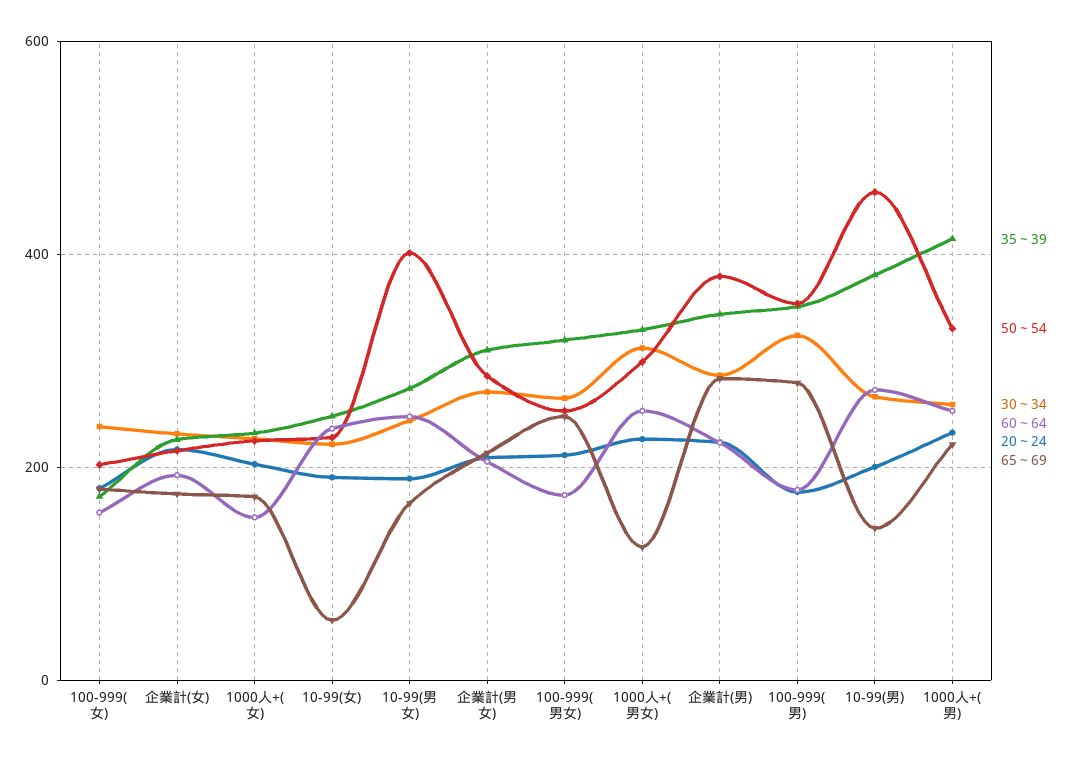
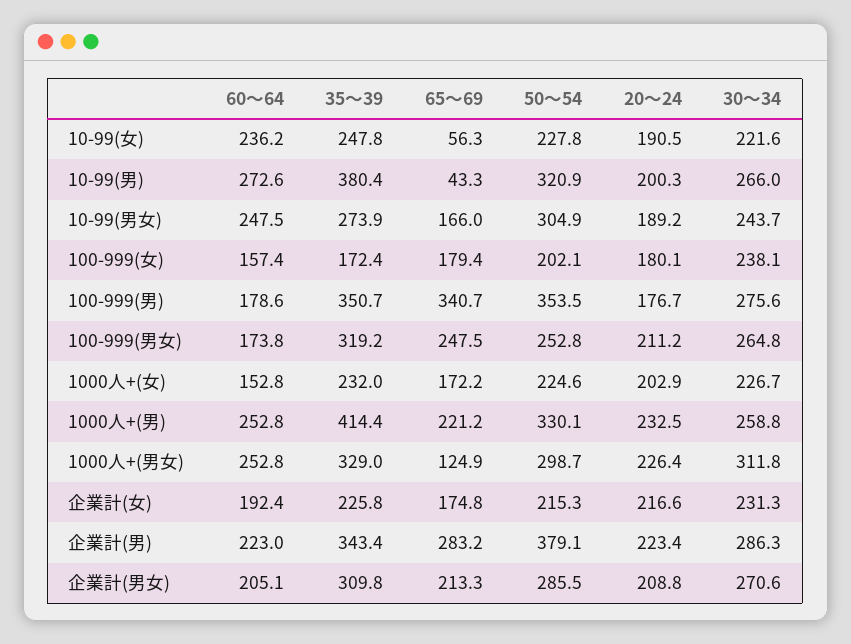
  {
    "35～39": {
      "100-999(女)": 172.4,
      "企業計(女)": 225.8,
      "1000人+(女)": 232,
      "10-99(女)": 247.8,
      "10-99(男女)": 273.9,
      "企業計(男女)": 309.8,
      "100-999(男女)": 319.2,
      "1000人+(男女)": 329,
      "企業計(男)": 343.4,
      "100-999(男)": 350.7,
      "10-99(男)": 380.4,
      "1000人+(男)": 414.4
    },
    "50～54": {
      "100-999(女)": 202.1,
      "企業計(女)": 215.3,
      "1000人+(女)": 224.6,
      "10-99(女)": 227.8,
-     "10-99(男女)": 400,
+     "10-99(男女)": 304.9,
      "企業計(男女)": 285.5,
      "100-999(男女)": 252.8,
      "1000人+(男女)": 298.7,
      "企業計(男)": 379.1,
      "100-999(男)": 353.5,
-     "10-99(男)": 460,
+     "10-99(男)": 320.9,
      "1000人+(男)": 330.1
    },
    "30～34": {
      "100-999(女)": 238.1,
      "企業計(女)": 231.3,
      "1000人+(女)": 226.7,
      "10-99(女)": 221.6,
      "10-99(男女)": 243.7,
      "企業計(男女)": 270.6,
      "100-999(男女)": 264.8,
      "1000人+(男女)": 311.8,
      "企業計(男)": 286.3,
-     "100-999(男)": 320,
+     "100-999(男)": 275.6,
      "10-99(男)": 266,
      "1000人+(男)": 258.8
    },
    "60～64": {
      "100-999(女)": 157.4,
      "企業計(女)": 192.4,
      "1000人+(女)": 152.8,
      "10-99(女)": 236.2,
      "10-99(男女)": 247.5,
      "企業計(男女)": 205.1,
      "100-999(男女)": 173.8,
      "1000人+(男女)": 252.8,
      "企業計(男)": 223,
      "100-999(男)": 178.6,
      "10-99(男)": 272.6,
      "1000人+(男)": 252.8
    },
    "20～24": {
      "100-999(女)": 180.1,
      "企業計(女)": 216.6,
      "1000人+(女)": 202.9,
      "10-99(女)": 190.5,
      "10-99(男女)": 189.2,
      "企業計(男女)": 208.8,
      "100-999(男女)": 211.2,
      "1000人+(男女)": 226.4,
      "企業計(男)": 223.4,
      "100-999(男)": 176.7,
      "10-99(男)": 200.3,
      "1000人+(男)": 232.5
    },
    "65～69": {
      "100-999(女)": 179.4,
      "企業計(女)": 174.8,
      "1000人+(女)": 172.2,
      "10-99(女)": 56.3,
      "10-99(男女)": 166,
      "企業計(男女)": 213.3,
      "100-999(男女)": 247.5,
      "1000人+(男女)": 124.9,
      "企業計(男)": 283.2,
-     "100-999(男)": 280,
+     "100-999(男)": 340.7,
-     "10-99(男)": 140,
+     "10-99(男)": 43.3,
      "1000人+(男)": 221.2
    }
  }

